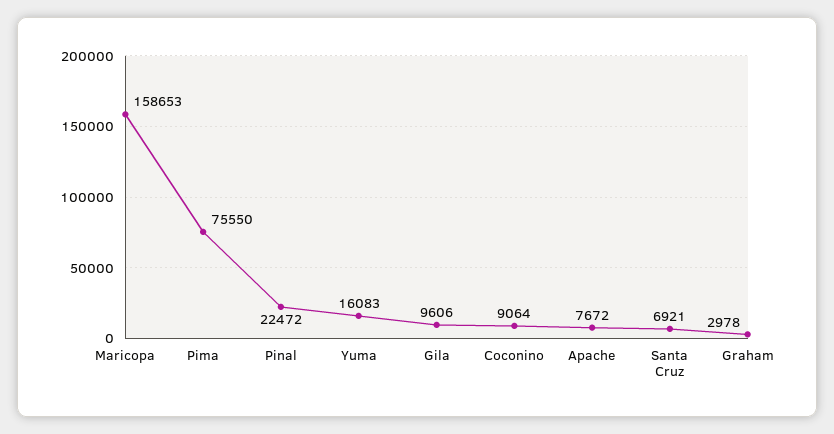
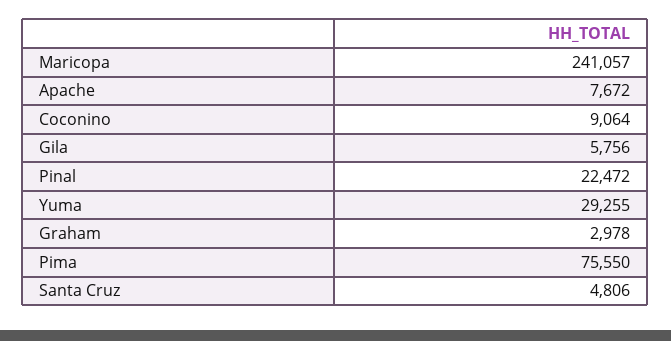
  {
-   "Maricopa": 158653,
+   "Maricopa": 241057,
    "Pima": 75550,
    "Pinal": 22472,
-   "Yuma": 16083,
+   "Yuma": 29255,
-   "Gila": 9606,
+   "Gila": 5756,
    "Coconino": 9064,
    "Apache": 7672,
-   "Santa Cruz": 6921,
+   "Santa Cruz": 4806,
    "Graham": 2978
  }

